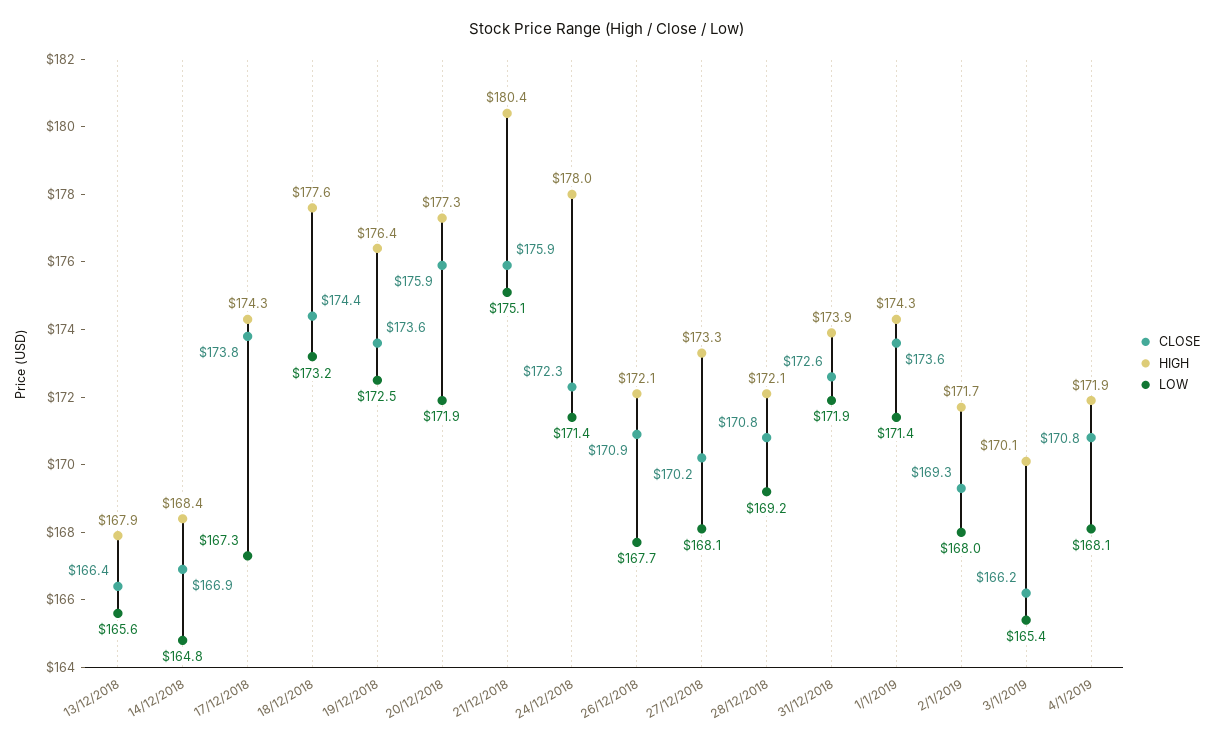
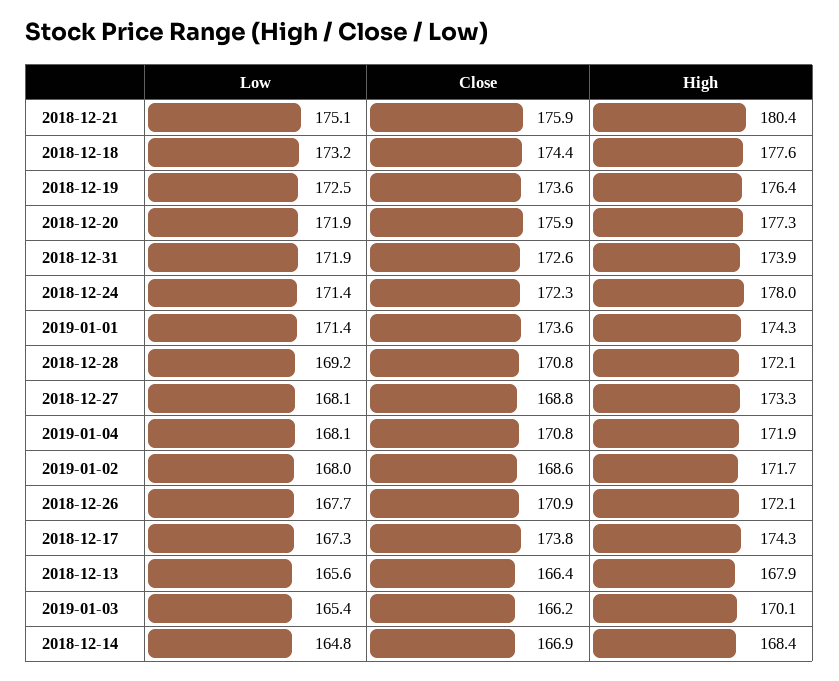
  {
    "CLOSE": {
      "13/12/2018": 166.4,
      "14/12/2018": 166.9,
      "17/12/2018": 173.8,
      "18/12/2018": 174.4,
      "19/12/2018": 173.6,
      "20/12/2018": 175.9,
      "21/12/2018": 175.9,
      "24/12/2018": 172.3,
      "26/12/2018": 170.9,
-     "27/12/2018": 170.2,
+     "27/12/2018": 168.8,
      "28/12/2018": 170.8,
      "31/12/2018": 172.6,
      "1/1/2019": 173.6,
-     "2/1/2019": 169.3,
+     "2/1/2019": 168.6,
      "3/1/2019": 166.2,
      "4/1/2019": 170.8
    },
    "HIGH": {
      "13/12/2018": 167.9,
      "14/12/2018": 168.4,
      "17/12/2018": 174.3,
      "18/12/2018": 177.6,
      "19/12/2018": 176.4,
      "20/12/2018": 177.3,
      "21/12/2018": 180.4,
      "24/12/2018": 178,
      "26/12/2018": 172.1,
      "27/12/2018": 173.3,
      "28/12/2018": 172.1,
      "31/12/2018": 173.9,
      "1/1/2019": 174.3,
      "2/1/2019": 171.7,
      "3/1/2019": 170.1,
      "4/1/2019": 171.9
    },
    "LOW": {
      "13/12/2018": 165.6,
      "14/12/2018": 164.8,
      "17/12/2018": 167.3,
      "18/12/2018": 173.2,
      "19/12/2018": 172.5,
      "20/12/2018": 171.9,
      "21/12/2018": 175.1,
      "24/12/2018": 171.4,
      "26/12/2018": 167.7,
      "27/12/2018": 168.1,
      "28/12/2018": 169.2,
      "31/12/2018": 171.9,
      "1/1/2019": 171.4,
      "2/1/2019": 168,
      "3/1/2019": 165.4,
      "4/1/2019": 168.1
    }
  }

